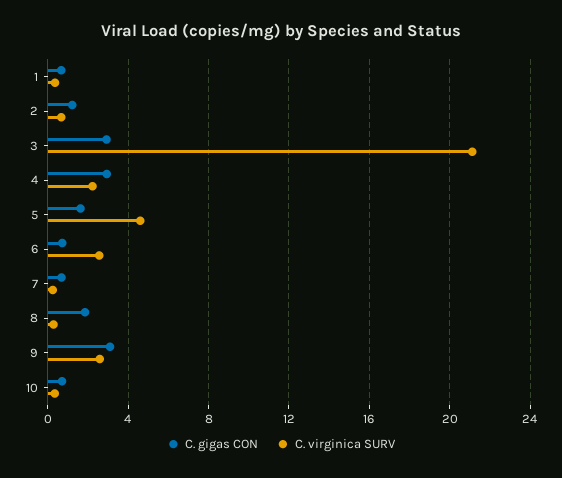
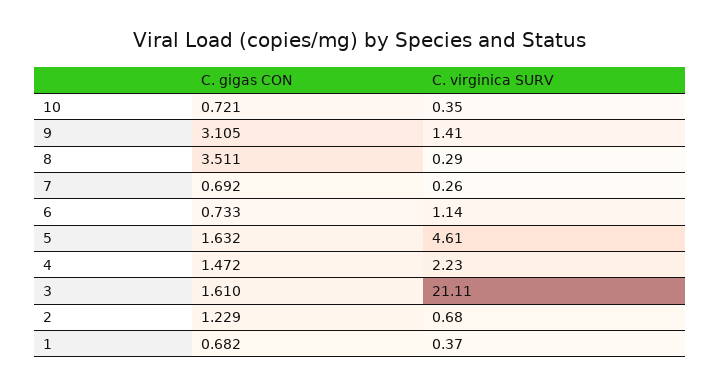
  {
    "C. gigas CON": {
      "1": 0.682,
      "2": 1.229,
-     "3": 3,
+     "3": 1.61,
-     "4": 3,
+     "4": 1.472,
      "5": 1.632,
      "6": 0.733,
      "7": 0.692,
-     "8": 2,
+     "8": 3.511,
      "9": 3.105,
      "10": 0.721
    },
    "C. virginica SURV": {
      "1": 0.37,
      "2": 0.68,
      "3": 21.11,
      "4": 2.23,
      "5": 4.61,
-     "6": 2.5,
+     "6": 1.14,
      "7": 0.26,
      "8": 0.29,
-     "9": 2.5,
+     "9": 1.41,
      "10": 0.35
    }
  }

